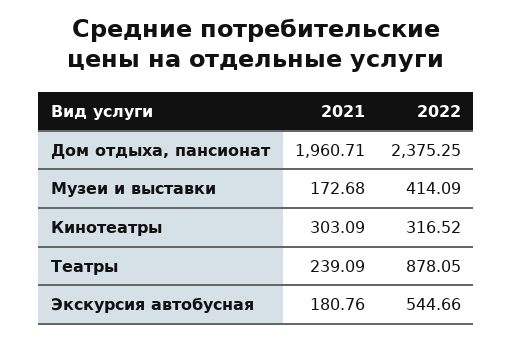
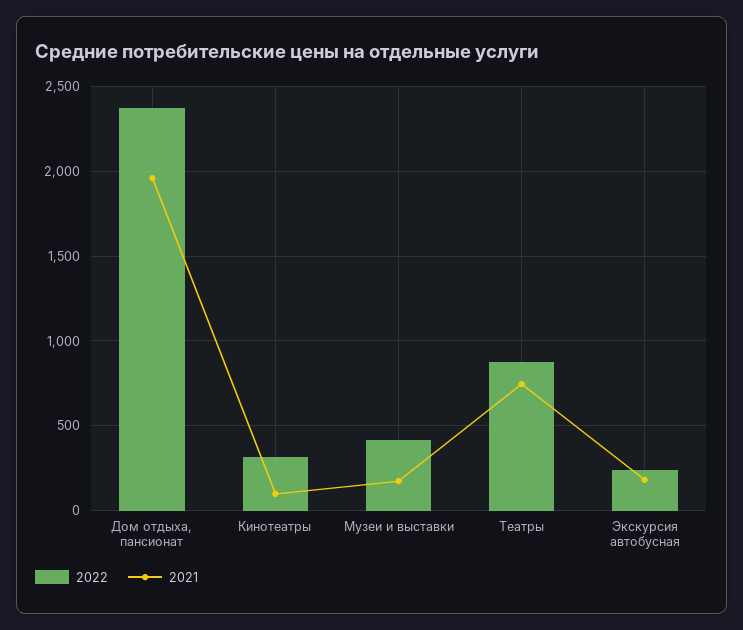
  {
    "2021": {
      "Дом отдыха, пансионат": 1960.71,
      "Музеи и выставки": 172.68,
-     "Кинотеатры": 303.09,
+     "Кинотеатры": 100,
-     "Театры": 239.09,
+     "Театры": 750,
      "Экскурсия автобусная": 180.76
    },
    "2022": {
      "Дом отдыха, пансионат": 2375.25,
      "Музеи и выставки": 414.09,
      "Кинотеатры": 316.52,
      "Театры": 878.05,
-     "Экскурсия автобусная": 544.66
+     "Экскурсия автобусная": 250
    }
  }

